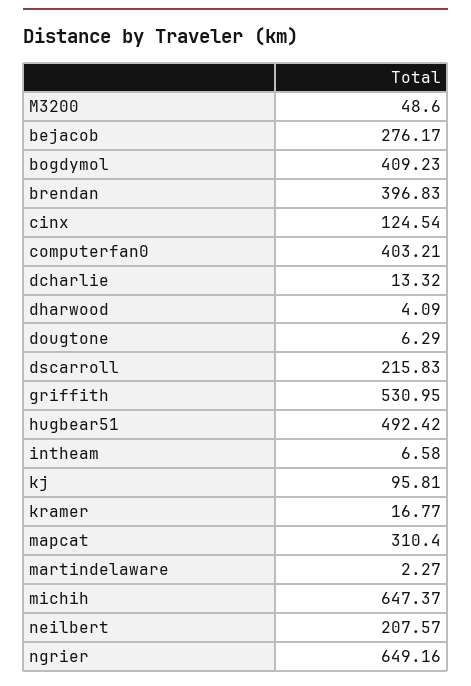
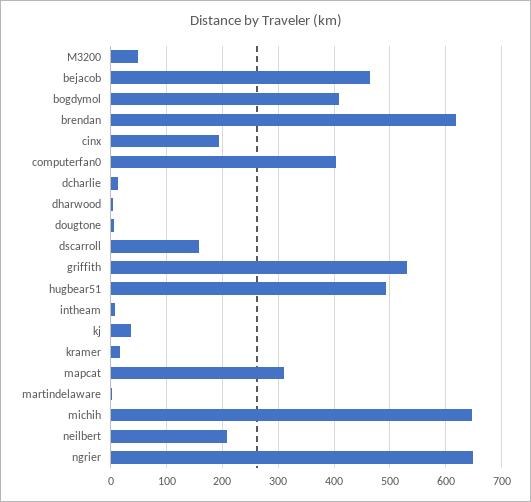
  {
    "M3200": 48.6,
-   "bejacob": 276.17,
+   "bejacob": 460,
    "bogdymol": 409.23,
-   "brendan": 396.83,
+   "brendan": 620,
-   "cinx": 124.54,
+   "cinx": 200,
    "computerfan0": 403.21,
    "dcharlie": 13.32,
    "dharwood": 4.09,
    "dougtone": 6.29,
-   "dscarroll": 215.83,
+   "dscarroll": 160,
    "griffith": 530.95,
    "hugbear51": 492.42,
    "intheam": 6.58,
-   "kj": 95.81,
+   "kj": 40,
    "kramer": 16.77,
    "mapcat": 310.4,
    "martindelaware": 2.27,
    "michih": 647.37,
    "neilbert": 207.57,
    "ngrier": 649.16
  }

